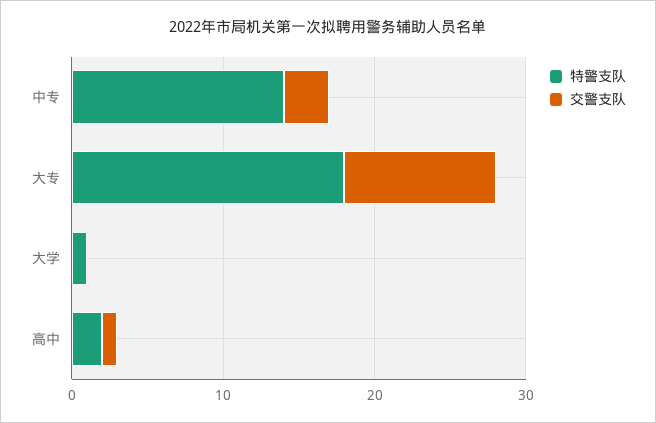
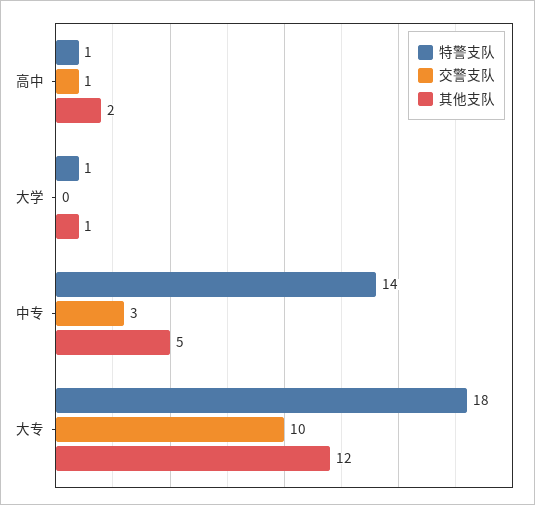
  {
    "特警支队": {
      "中专": 14,
      "大专": 18,
      "大学": 1,
-     "高中": 2
+     "高中": 1
    },
    "交警支队": {
      "中专": 3,
      "大专": 10,
      "大学": 0,
      "高中": 1
-   }
+   },
+   "其他支队": {
+     "高中": 2,
+     "大学": 1,
+     "中专": 5,
+     "大专": 12
+   }
  }

